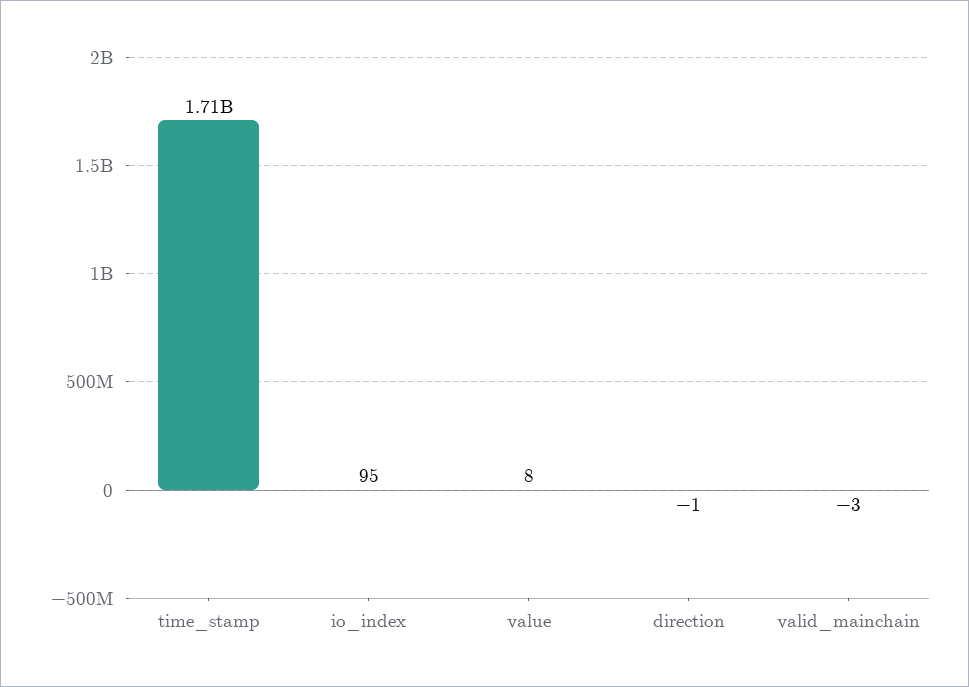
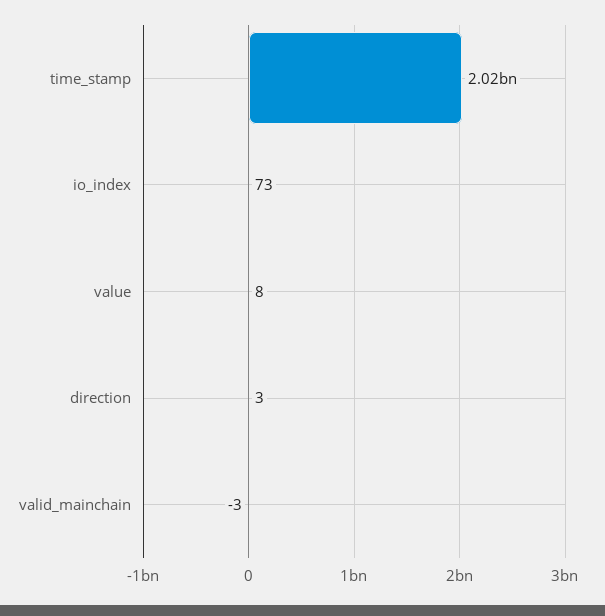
  {
-   "time_stamp": 1710000000,
+   "time_stamp": 2020000000,
-   "io_index": 95,
+   "io_index": 73,
    "value": 8,
-   "direction": -1,
+   "direction": 3,
    "valid_mainchain": -3
  }

